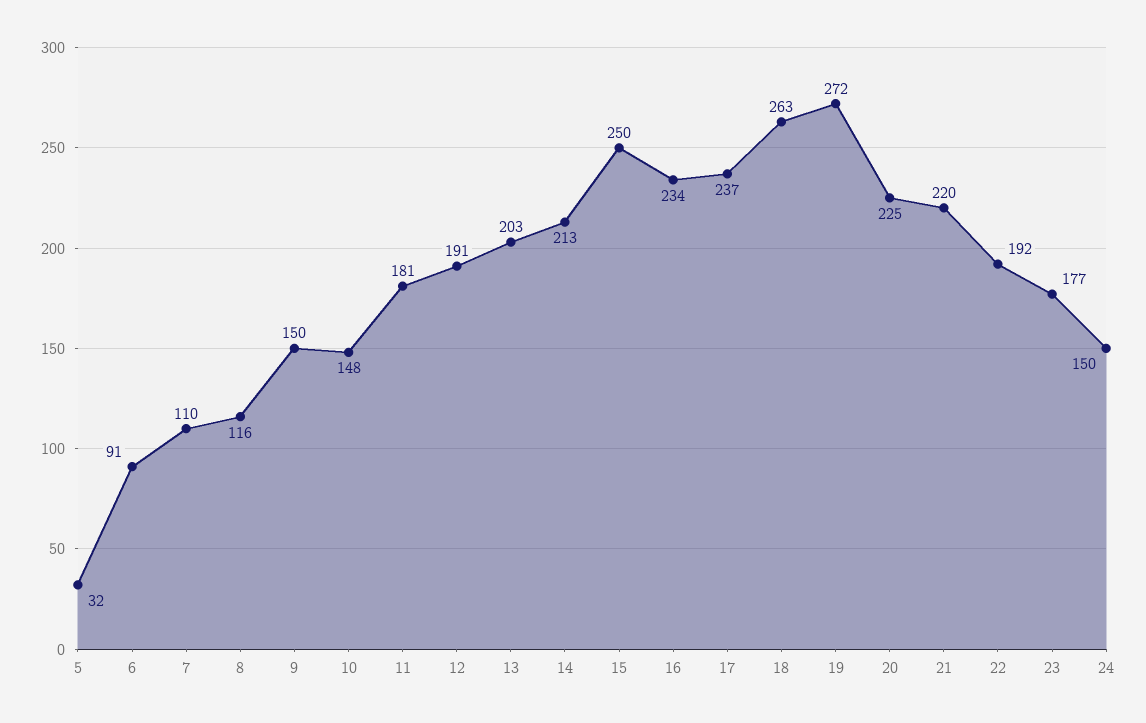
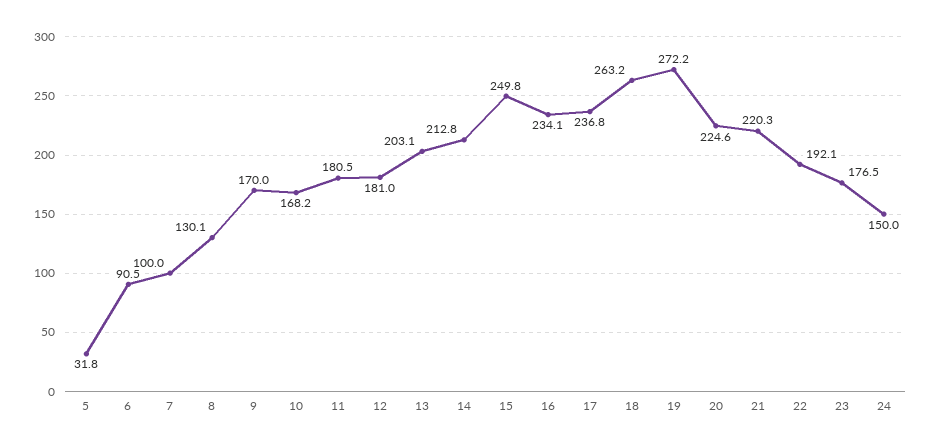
  {
    "5": 31.8,
    "6": 90.5,
-   "7": 110,
+   "7": 100,
-   "8": 116,
+   "8": 130.1,
-   "9": 150,
+   "9": 170,
-   "10": 148,
+   "10": 168.2,
    "11": 180.5,
-   "12": 191,
+   "12": 181,
    "13": 203.1,
    "14": 212.8,
    "15": 249.8,
    "16": 234.1,
    "17": 236.8,
    "18": 263.2,
    "19": 272.2,
    "20": 224.6,
    "21": 220.3,
    "22": 192.1,
    "23": 176.5,
    "24": 150
  }

